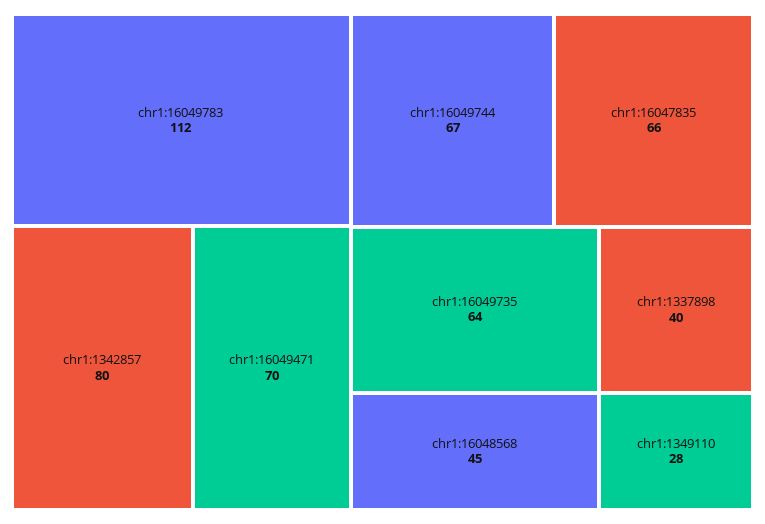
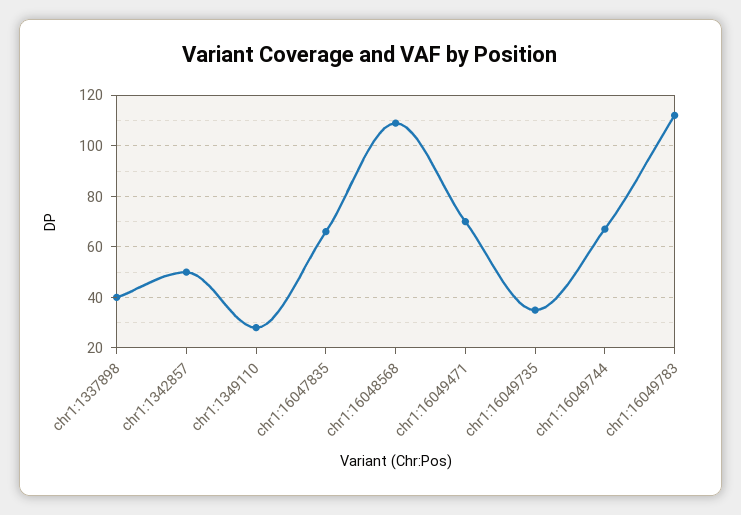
  {
    "chr1:16049783": 112,
-   "chr1:1342857": 80,
+   "chr1:1342857": 50,
    "chr1:16049471": 70,
    "chr1:16049744": 67,
    "chr1:16047835": 66,
-   "chr1:16049735": 64,
+   "chr1:16049735": 35,
-   "chr1:16048568": 45,
+   "chr1:16048568": 110,
    "chr1:1337898": 40,
    "chr1:1349110": 28
  }

